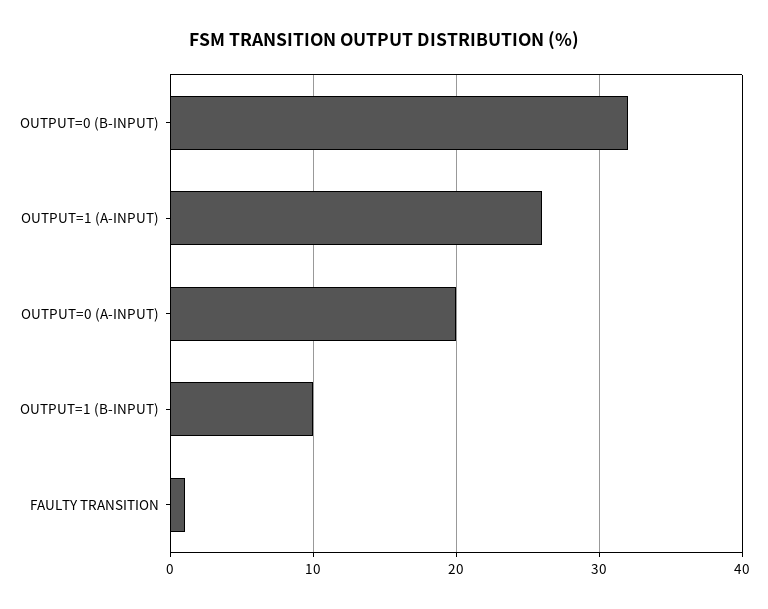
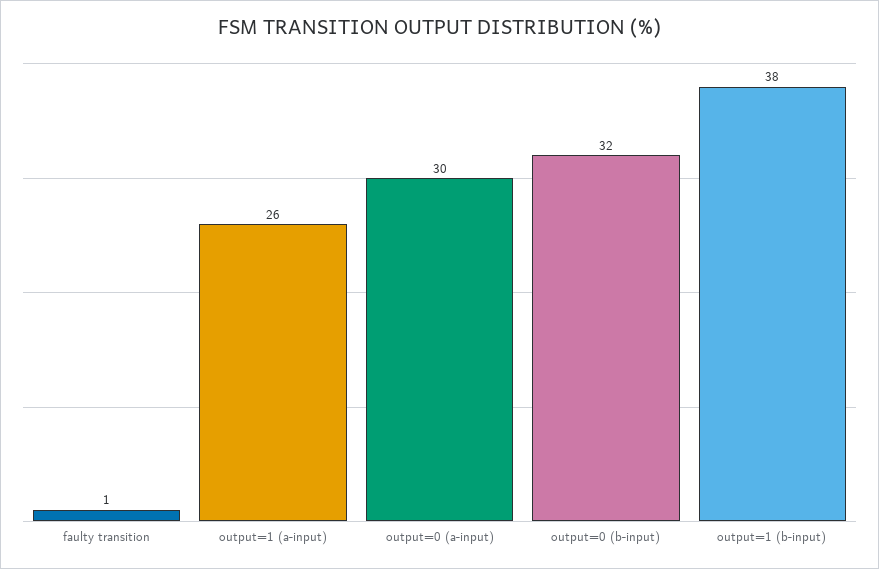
  {
    "OUTPUT=0 (B-INPUT)": 32,
    "OUTPUT=1 (A-INPUT)": 26,
-   "OUTPUT=0 (A-INPUT)": 20,
+   "OUTPUT=0 (A-INPUT)": 30,
-   "OUTPUT=1 (B-INPUT)": 10,
+   "OUTPUT=1 (B-INPUT)": 38,
    "FAULTY TRANSITION": 1
  }

